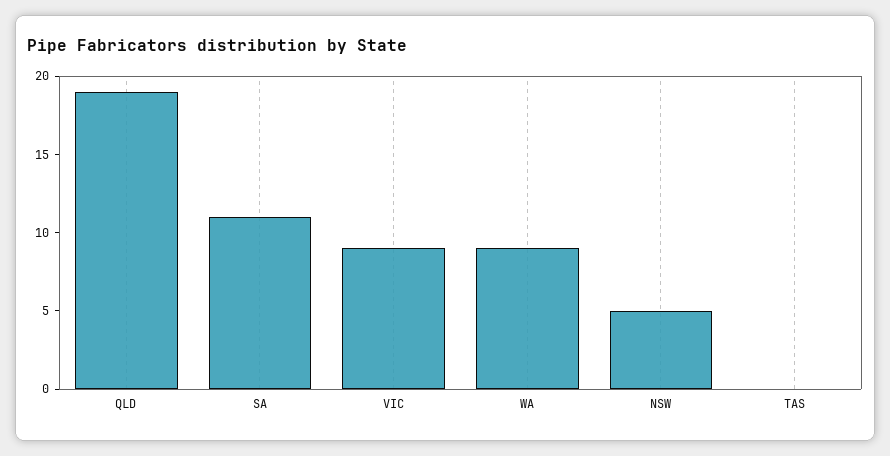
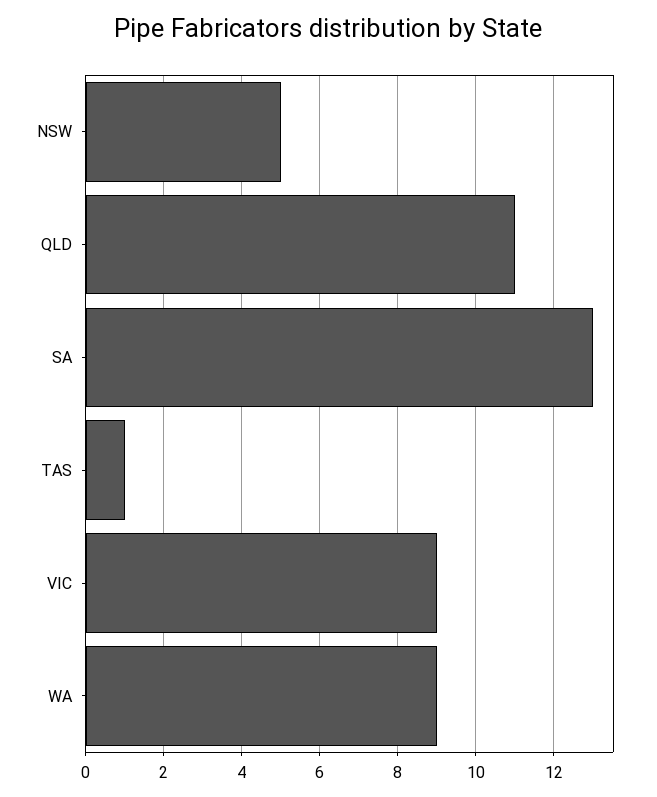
  {
-   "QLD": 19,
+   "QLD": 11,
-   "SA": 11,
+   "SA": 13,
    "VIC": 9,
    "WA": 9,
    "NSW": 5,
-   "TAS": 0
+   "TAS": 1
  }

